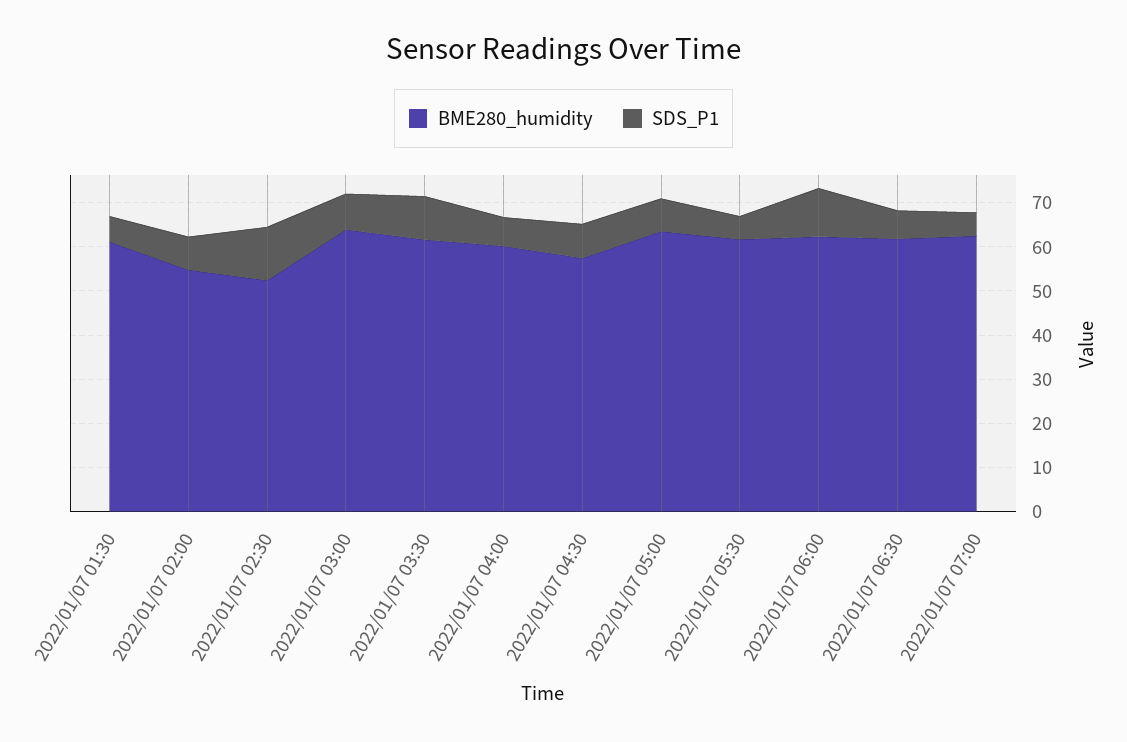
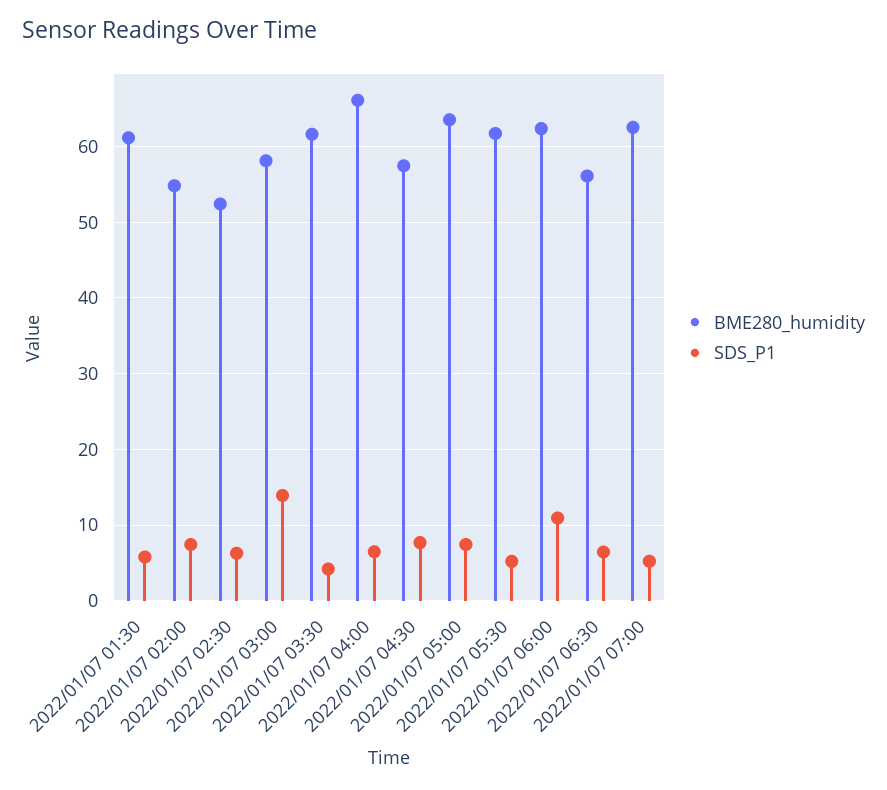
  {
    "BME280_humidity": {
      "2022/01/07 01:30": 61,
      "2022/01/07 02:00": 55,
      "2022/01/07 02:30": 52,
-     "2022/01/07 03:00": 64,
+     "2022/01/07 03:00": 58,
      "2022/01/07 03:30": 62,
-     "2022/01/07 04:00": 60,
+     "2022/01/07 04:00": 66,
      "2022/01/07 04:30": 57,
      "2022/01/07 05:00": 64,
      "2022/01/07 05:30": 62,
      "2022/01/07 06:00": 62,
-     "2022/01/07 06:30": 62,
+     "2022/01/07 06:30": 56,
      "2022/01/07 07:00": 63
    },
    "SDS_P1": {
      "2022/01/07 01:30": 6,
      "2022/01/07 02:00": 7,
-     "2022/01/07 02:30": 12,
+     "2022/01/07 02:30": 6,
-     "2022/01/07 03:00": 8,
+     "2022/01/07 03:00": 14,
-     "2022/01/07 03:30": 10,
+     "2022/01/07 03:30": 4,
      "2022/01/07 04:00": 6,
      "2022/01/07 04:30": 8,
      "2022/01/07 05:00": 7,
      "2022/01/07 05:30": 5,
      "2022/01/07 06:00": 11,
      "2022/01/07 06:30": 6,
      "2022/01/07 07:00": 5
    }
  }

